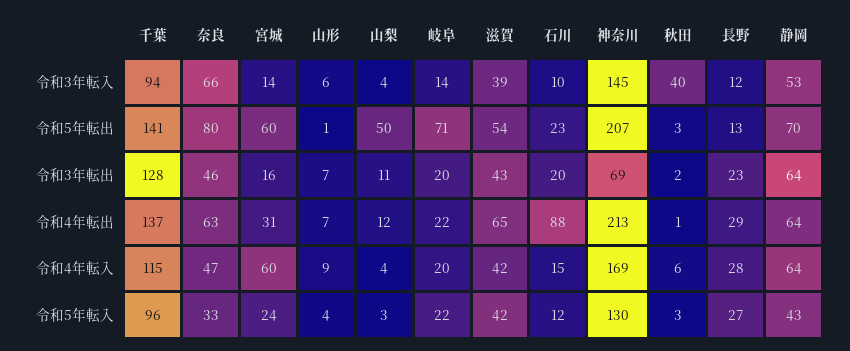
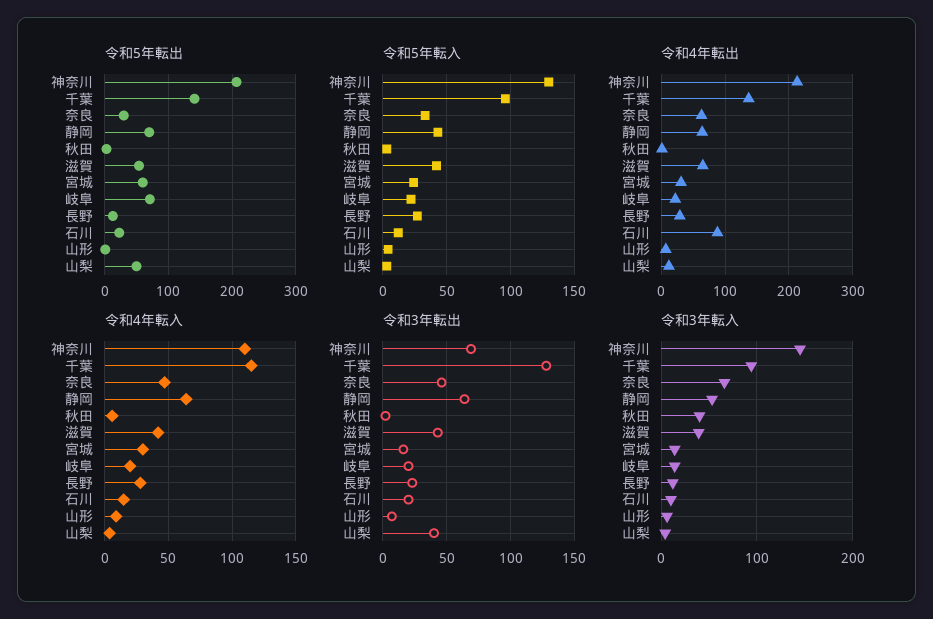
  {
    "令和3年転入": {
      "千葉": 94,
      "奈良": 66,
      "宮城": 14,
      "山形": 6,
      "山梨": 4,
      "岐阜": 14,
      "滋賀": 39,
      "石川": 10,
      "神奈川": 145,
      "秋田": 40,
      "長野": 12,
      "静岡": 53
    },
    "令和5年転出": {
      "千葉": 141,
-     "奈良": 80,
+     "奈良": 30,
      "宮城": 60,
      "山形": 1,
      "山梨": 50,
      "岐阜": 71,
      "滋賀": 54,
      "石川": 23,
      "神奈川": 207,
      "秋田": 3,
      "長野": 13,
      "静岡": 70
    },
    "令和3年転出": {
      "千葉": 128,
      "奈良": 46,
      "宮城": 16,
      "山形": 7,
-     "山梨": 11,
+     "山梨": 40,
      "岐阜": 20,
      "滋賀": 43,
      "石川": 20,
      "神奈川": 69,
      "秋田": 2,
      "長野": 23,
      "静岡": 64
    },
    "令和4年転出": {
      "千葉": 137,
      "奈良": 63,
      "宮城": 31,
      "山形": 7,
      "山梨": 12,
      "岐阜": 22,
      "滋賀": 65,
      "石川": 88,
      "神奈川": 213,
      "秋田": 1,
      "長野": 29,
      "静岡": 64
    },
    "令和4年転入": {
      "千葉": 115,
      "奈良": 47,
-     "宮城": 60,
+     "宮城": 30,
      "山形": 9,
      "山梨": 4,
      "岐阜": 20,
      "滋賀": 42,
      "石川": 15,
-     "神奈川": 169,
+     "神奈川": 110,
      "秋田": 6,
      "長野": 28,
      "静岡": 64
    },
    "令和5年転入": {
      "千葉": 96,
      "奈良": 33,
      "宮城": 24,
      "山形": 4,
      "山梨": 3,
      "岐阜": 22,
      "滋賀": 42,
      "石川": 12,
      "神奈川": 130,
      "秋田": 3,
      "長野": 27,
      "静岡": 43
    }
  }

